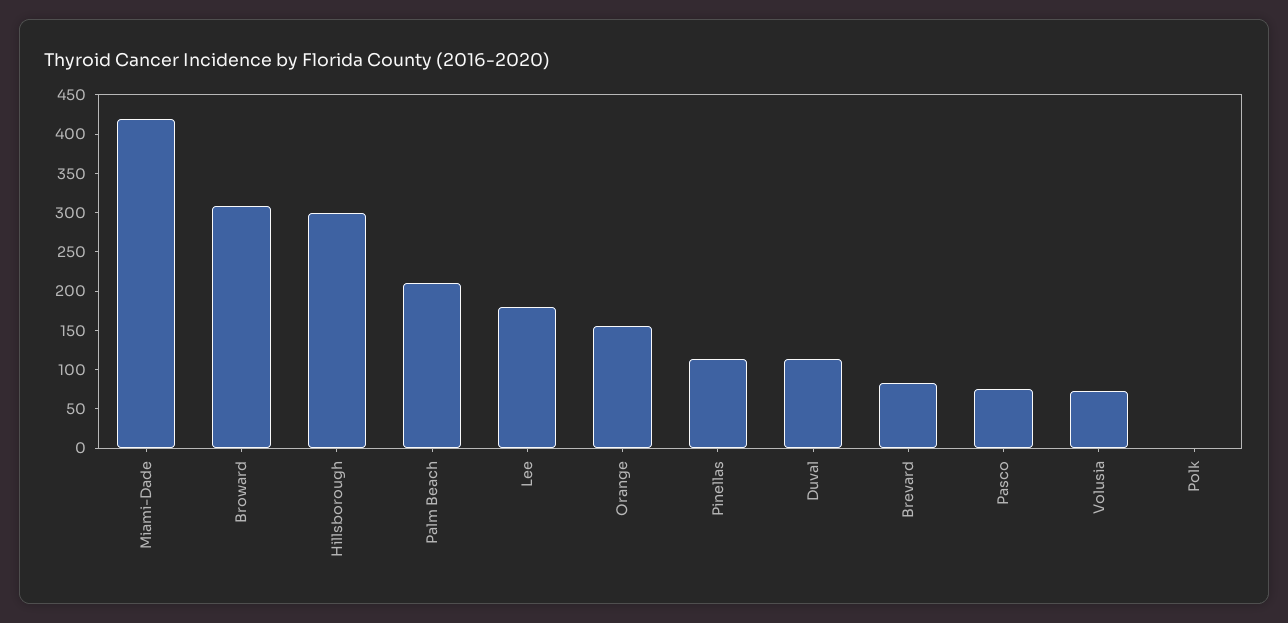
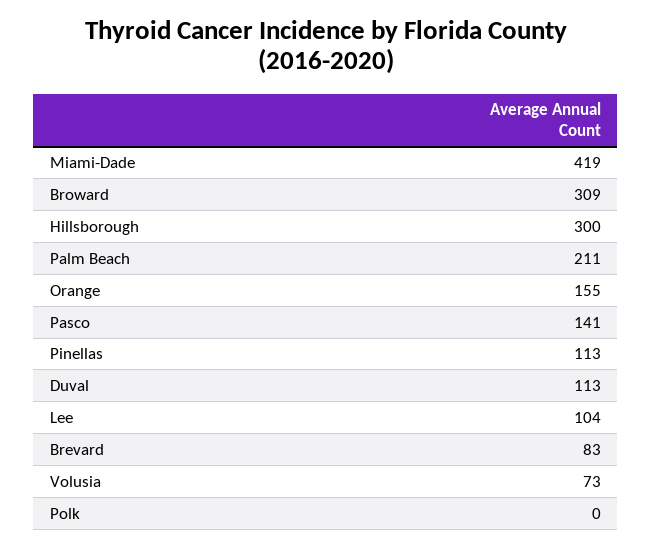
  {
    "Miami-Dade": 419,
    "Broward": 309,
    "Hillsborough": 300,
    "Palm Beach": 211,
-   "Lee": 175,
+   "Lee": 104,
    "Orange": 155,
    "Pinellas": 113,
    "Duval": 113,
    "Brevard": 83,
-   "Pasco": 75,
+   "Pasco": 141,
    "Volusia": 73,
    "Polk": 0
  }

